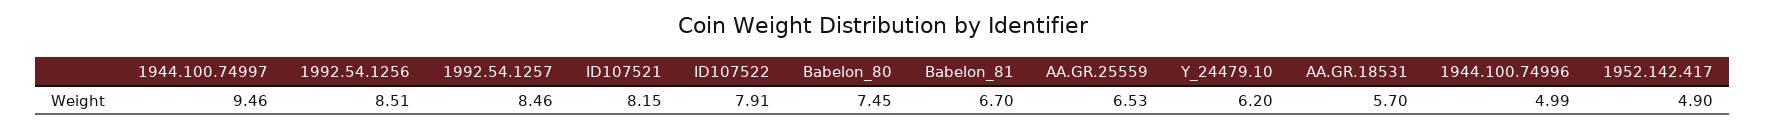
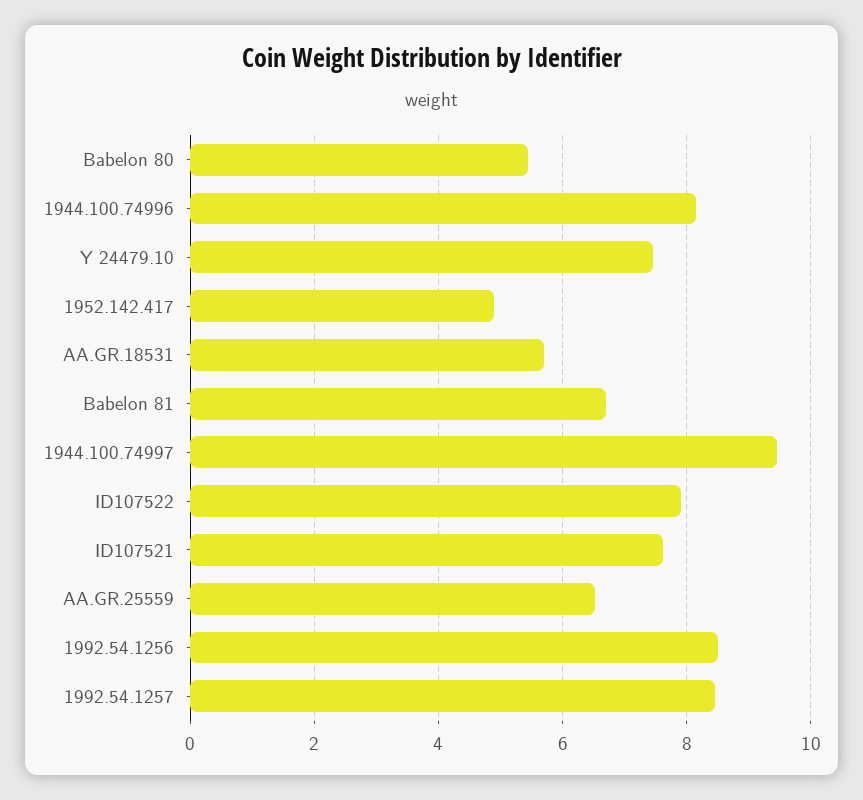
  {
    "1944.100.74997": 9.46,
    "1992.54.1256": 8.51,
    "1992.54.1257": 8.46,
-   "ID107521": 8.15,
+   "ID107521": 7.6,
    "ID107522": 7.91,
-   "Babelon_80": 7.45,
+   "Babelon_80": 5.4,
    "Babelon_81": 6.7,
    "AA.GR.25559": 6.53,
-   "Y_24479.10": 6.2,
+   "Y_24479.10": 7.4,
    "AA.GR.18531": 5.7,
-   "1944.100.74996": 4.99,
+   "1944.100.74996": 8.2,
    "1952.142.417": 4.9
  }

